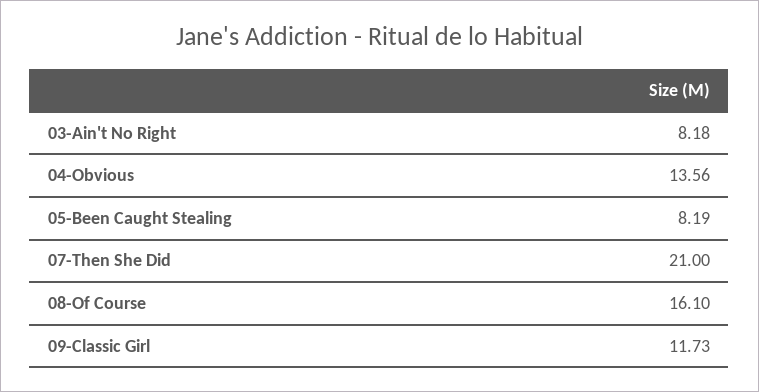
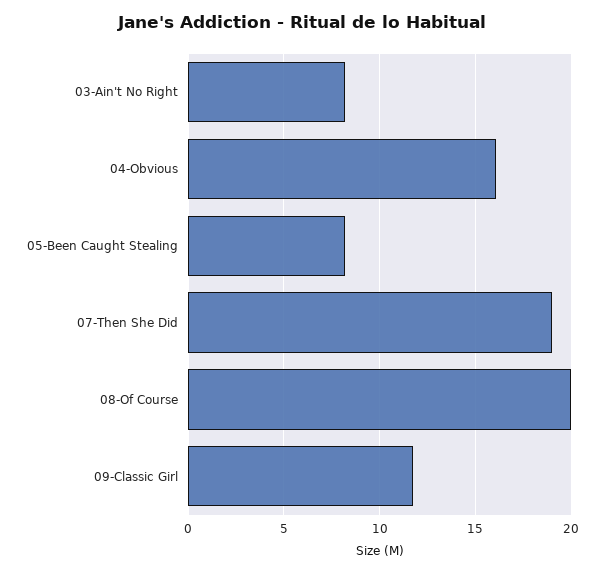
  {
    "03-Ain't No Right": 8.18,
-   "04-Obvious": 13.56,
+   "04-Obvious": 16,
    "05-Been Caught Stealing": 8.19,
-   "07-Then She Did": 21,
+   "07-Then She Did": 19,
-   "08-Of Course": 16.1,
+   "08-Of Course": 20,
    "09-Classic Girl": 11.73
  }

